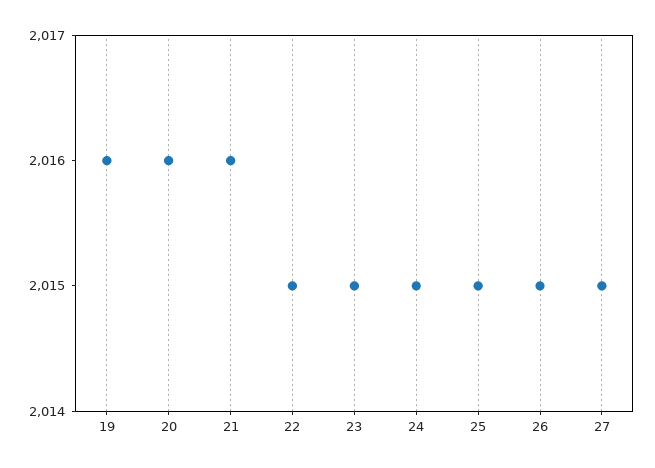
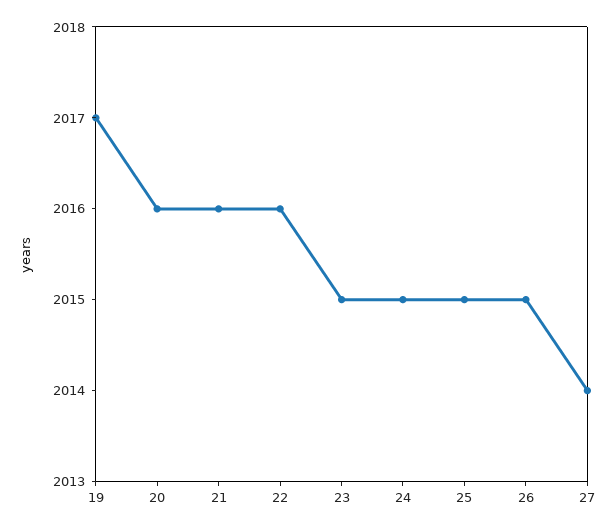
  {
-   "19": 2016,
+   "19": 2017,
    "20": 2016,
    "21": 2016,
-   "22": 2015,
+   "22": 2016,
    "23": 2015,
    "24": 2015,
    "25": 2015,
    "26": 2015,
-   "27": 2015
+   "27": 2014
  }

